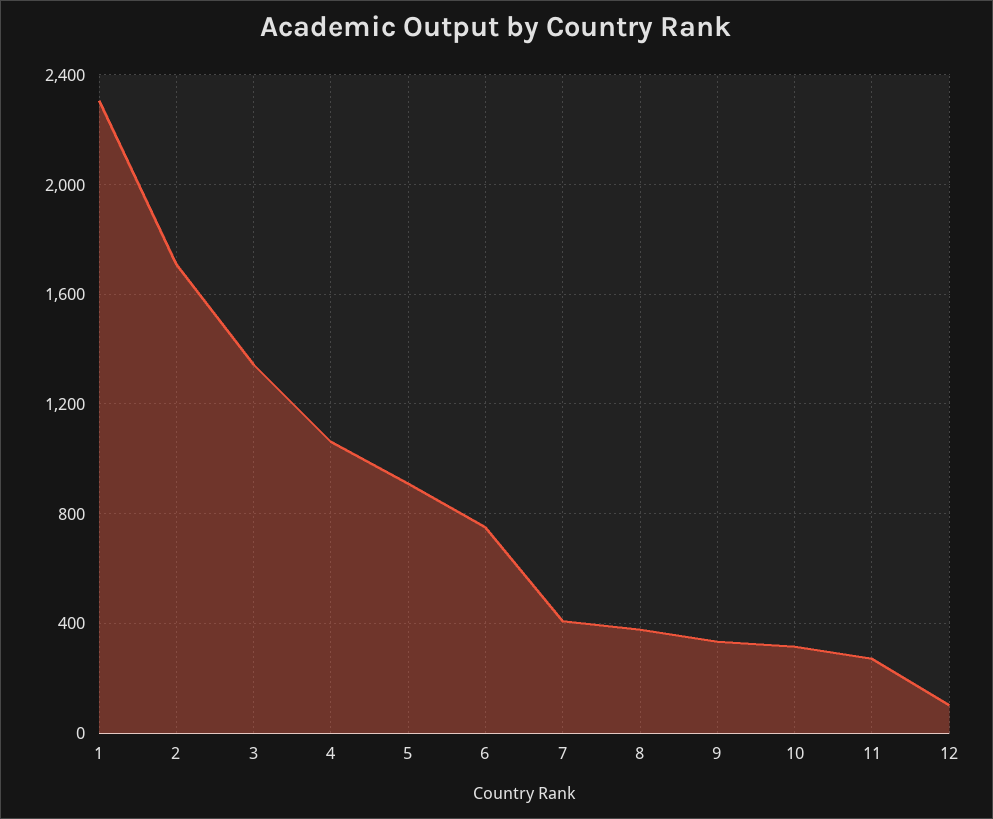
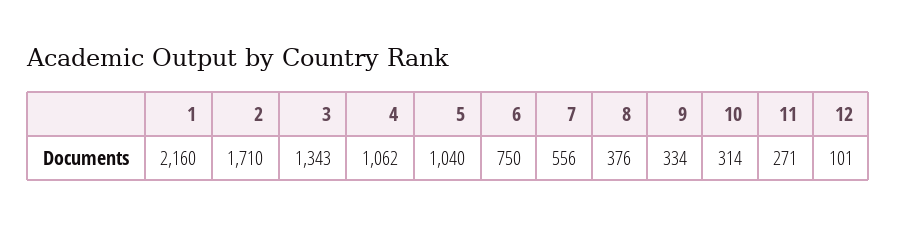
  {
-   "1": 2300,
+   "1": 2160,
    "2": 1710,
    "3": 1343,
    "4": 1062,
-   "5": 900,
+   "5": 1040,
    "6": 750,
-   "7": 400,
+   "7": 556,
    "8": 376,
    "9": 334,
    "10": 314,
    "11": 271,
    "12": 101
  }

